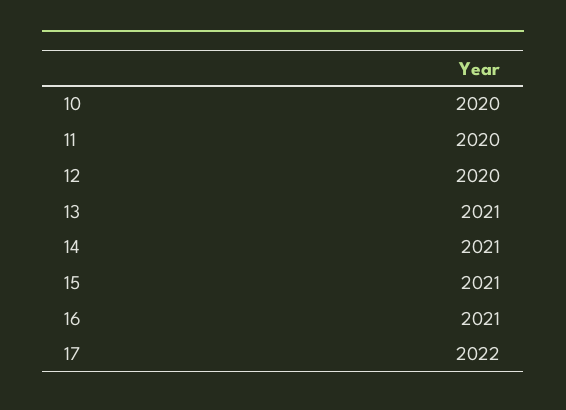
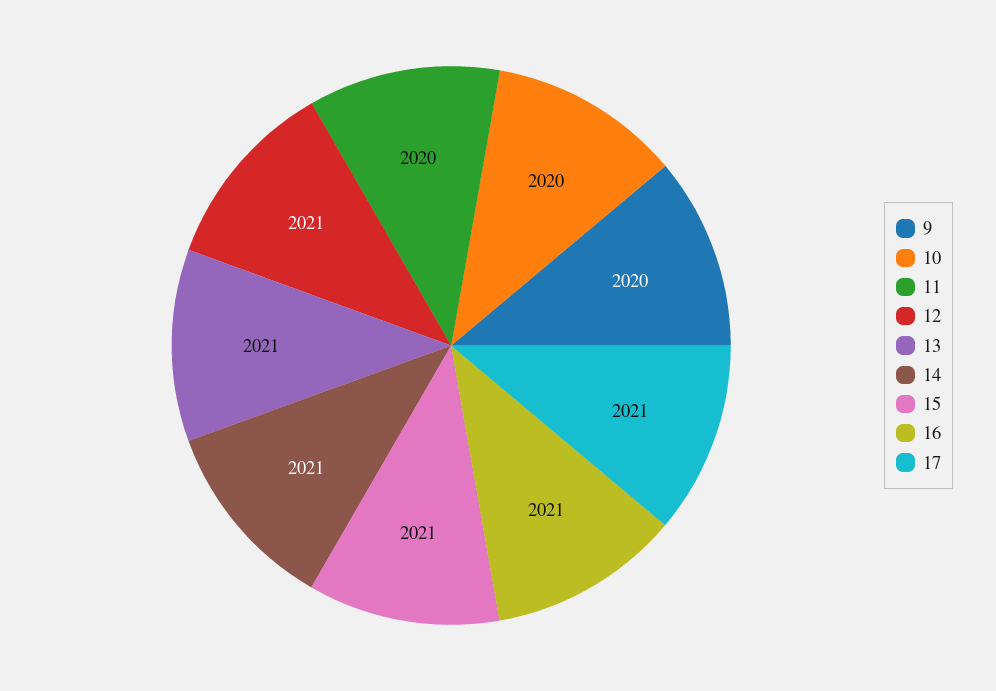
  {
    "10": 2020,
    "11": 2020,
-   "12": 2020,
+   "12": 2021,
    "13": 2021,
    "14": 2021,
    "15": 2021,
    "16": 2021,
-   "17": 2022
+   "17": 2021,
+   "9": 2020
  }

